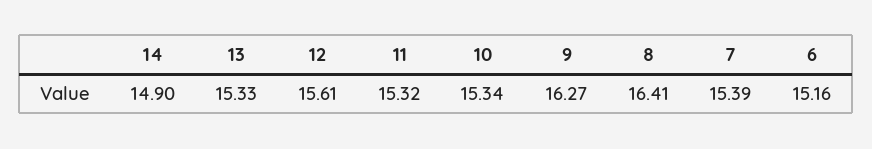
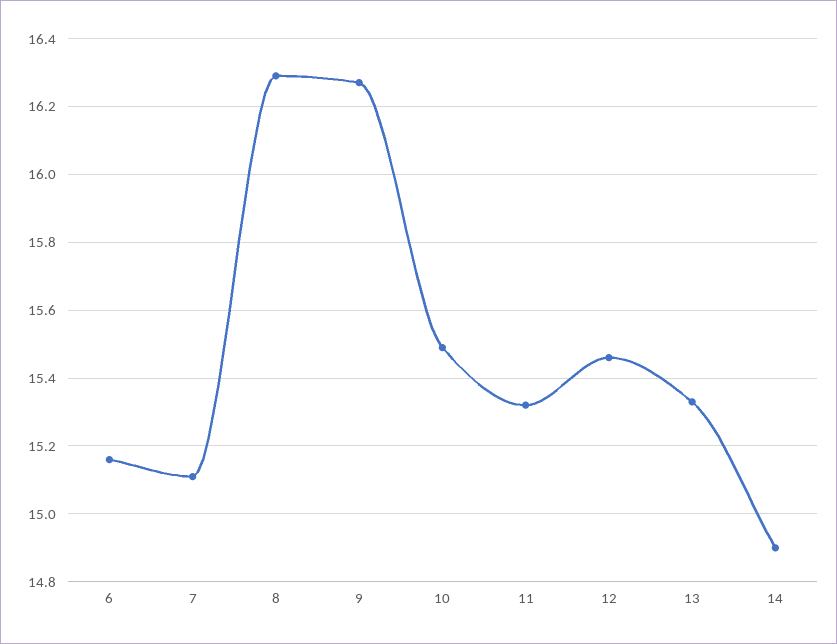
  {
    "14": 14.9,
    "13": 15.33,
-   "12": 15.61,
+   "12": 15.45,
    "11": 15.32,
-   "10": 15.34,
+   "10": 15.5,
    "9": 16.27,
-   "8": 16.41,
+   "8": 16.3,
-   "7": 15.39,
+   "7": 15.1,
    "6": 15.16
  }

